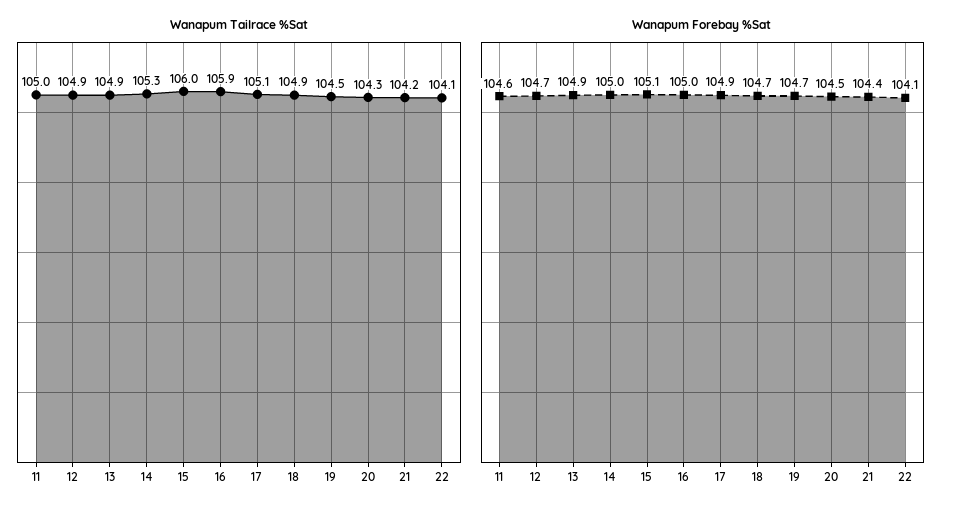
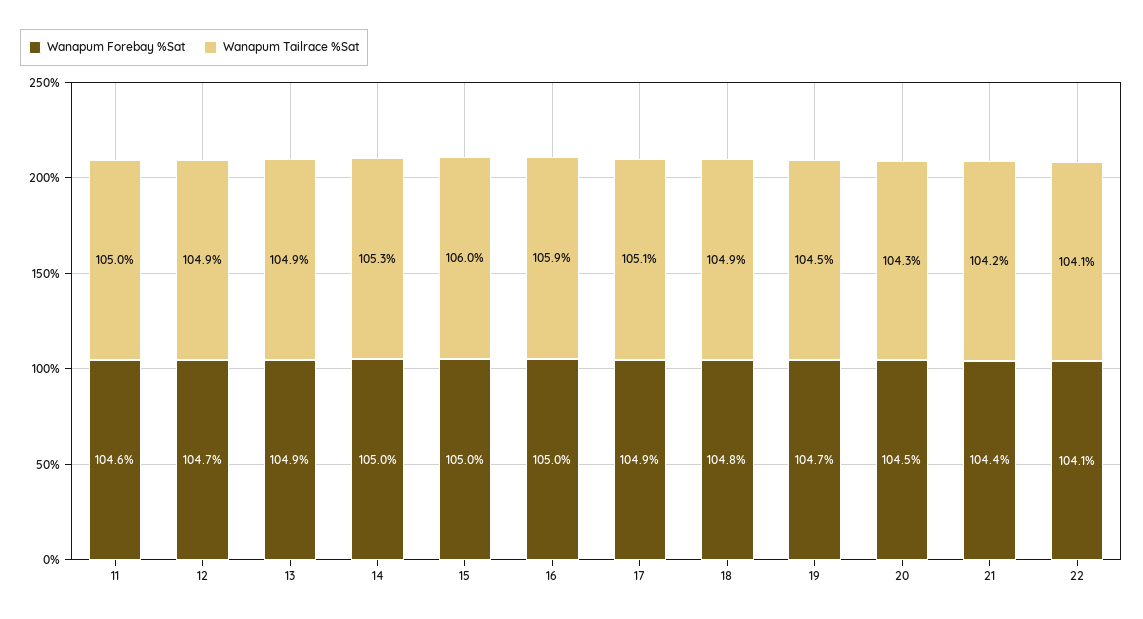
  {
    "Wanapum Tailrace %Sat": {
      "11": 105,
      "12": 104.9,
      "13": 104.9,
      "14": 105.3,
      "15": 106,
      "16": 105.9,
      "17": 105.1,
      "18": 104.9,
      "19": 104.5,
      "20": 104.3,
      "21": 104.2,
      "22": 104.1
    },
    "Wanapum Forebay %Sat": {
      "11": 104.6,
      "12": 104.7,
      "13": 104.9,
      "14": 105,
-     "15": 105.1,
+     "15": 105,
      "16": 105,
      "17": 104.9,
-     "18": 104.7,
+     "18": 104.8,
      "19": 104.7,
      "20": 104.5,
      "21": 104.4,
      "22": 104.1
    }
  }

